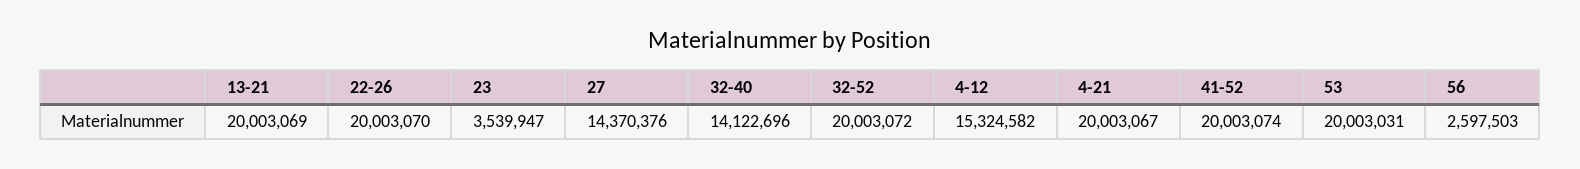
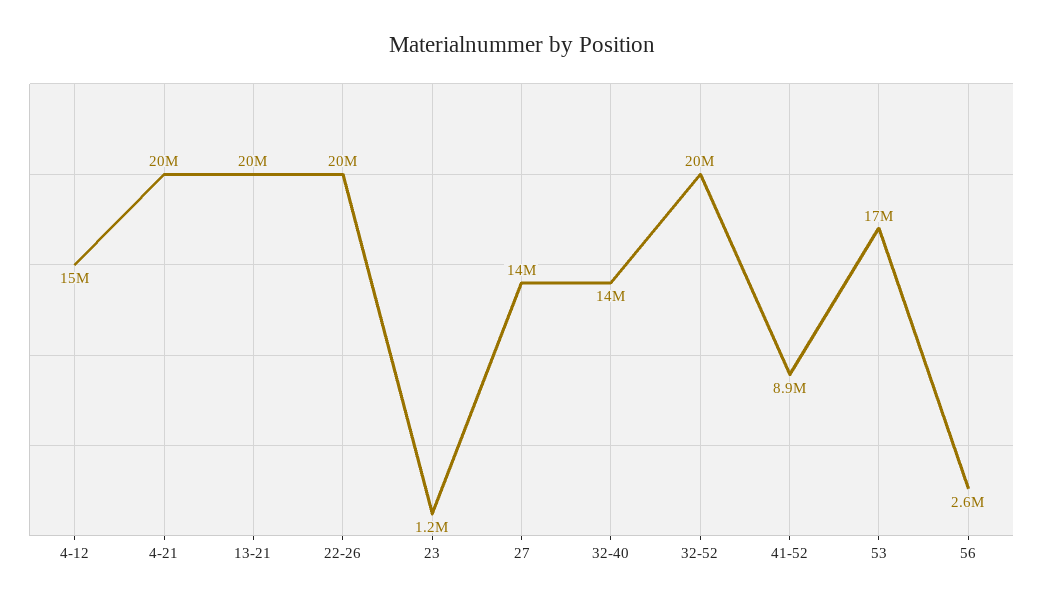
  {
    "13-21": 20003069,
    "22-26": 20003070,
-   "23": 3539947,
+   "23": 1200000,
    "27": 14370376,
    "32-40": 14122696,
    "32-52": 20003072,
    "4-12": 15324582,
    "4-21": 20003067,
-   "41-52": 20003074,
+   "41-52": 8900000,
-   "53": 20003031,
+   "53": 17000000,
    "56": 2597503
  }

